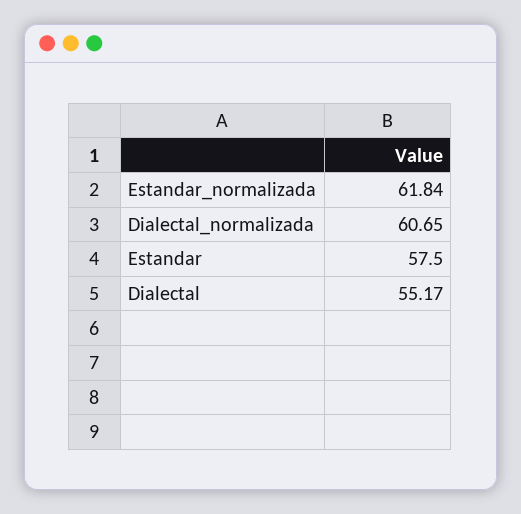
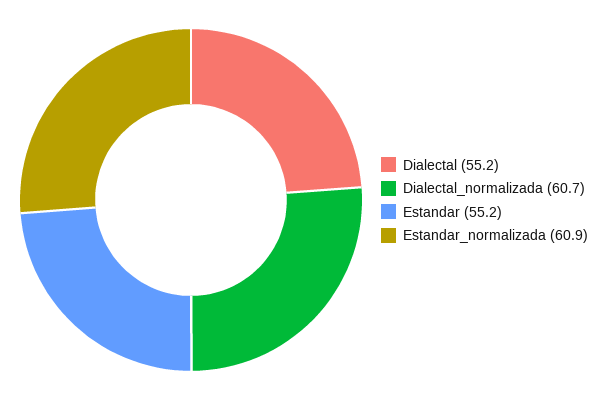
  {
-   "Estandar_normalizada": 61.84,
+   "Estandar_normalizada": 60.9,
    "Dialectal_normalizada": 60.65,
-   "Estandar": 57.5,
+   "Estandar": 55.2,
    "Dialectal": 55.17
  }

